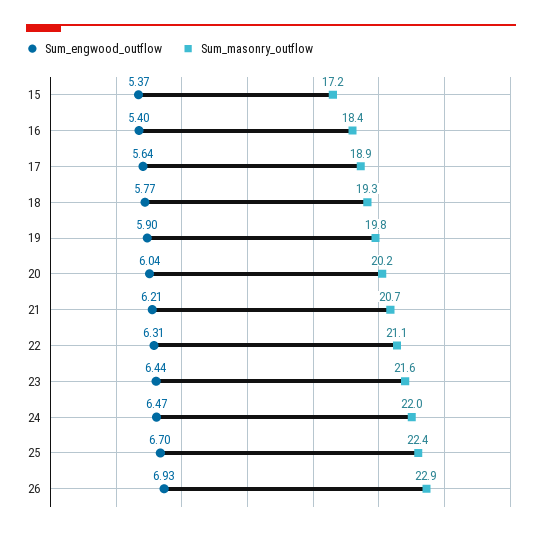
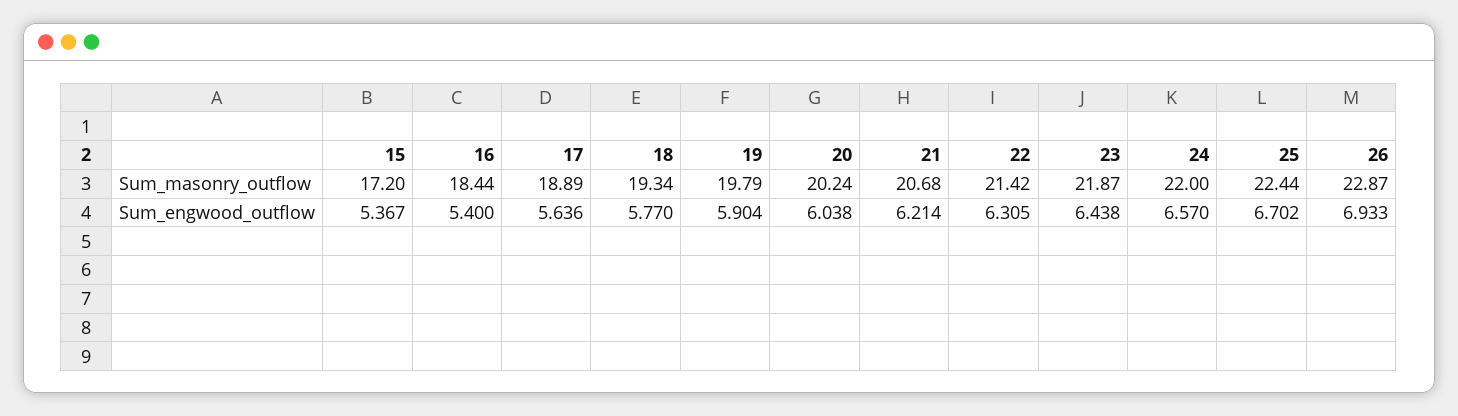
  {
    "Sum_engwood_outflow": {
      "15": 5.367,
      "16": 5.4,
      "17": 5.636,
      "18": 5.77,
      "19": 5.904,
      "20": 6.038,
      "21": 6.214,
      "22": 6.305,
      "23": 6.438,
-     "24": 6.47,
+     "24": 6.57,
      "25": 6.702,
      "26": 6.933
    },
    "Sum_masonry_outflow": {
      "15": 17.2,
      "16": 18.44,
      "17": 18.89,
      "18": 19.34,
      "19": 19.79,
      "20": 20.24,
      "21": 20.68,
-     "22": 21.1,
+     "22": 21.42,
-     "23": 21.6,
+     "23": 21.87,
      "24": 22,
      "25": 22.44,
      "26": 22.87
    }
  }

